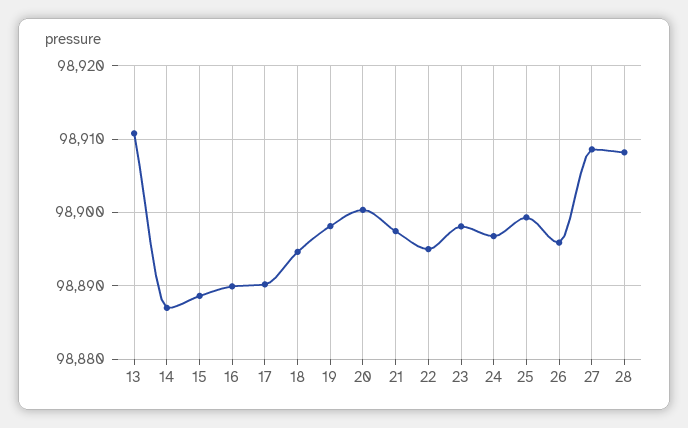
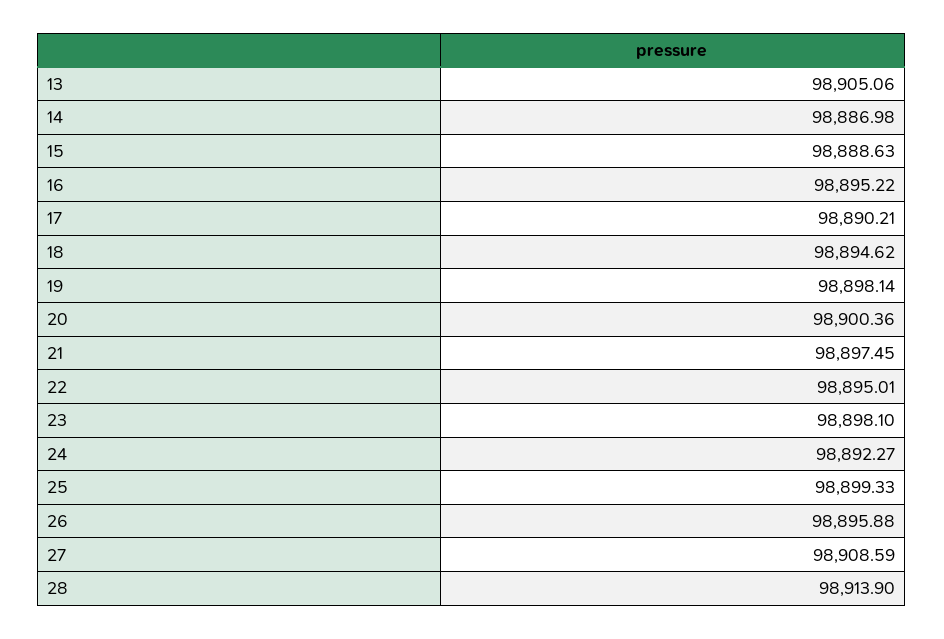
  {
-   "13": 98911,
+   "13": 98905.06,
    "14": 98886.98,
    "15": 98888.63,
-   "16": 98890,
+   "16": 98895.22,
    "17": 98890.21,
    "18": 98894.62,
    "19": 98898.14,
    "20": 98900.36,
    "21": 98897.45,
    "22": 98895.01,
    "23": 98898.1,
-   "24": 98897,
+   "24": 98892.27,
    "25": 98899.33,
    "26": 98895.88,
    "27": 98908.59,
-   "28": 98908
+   "28": 98913.9
  }

